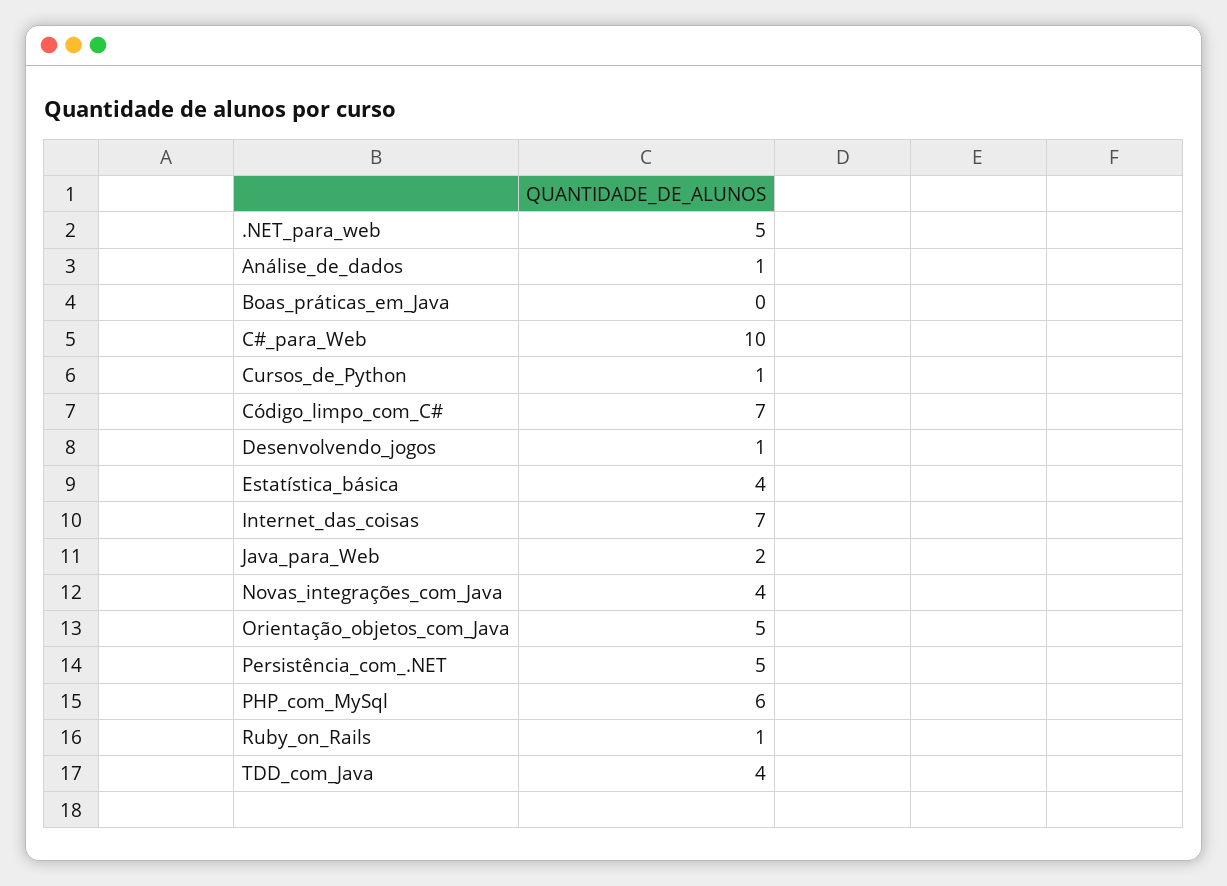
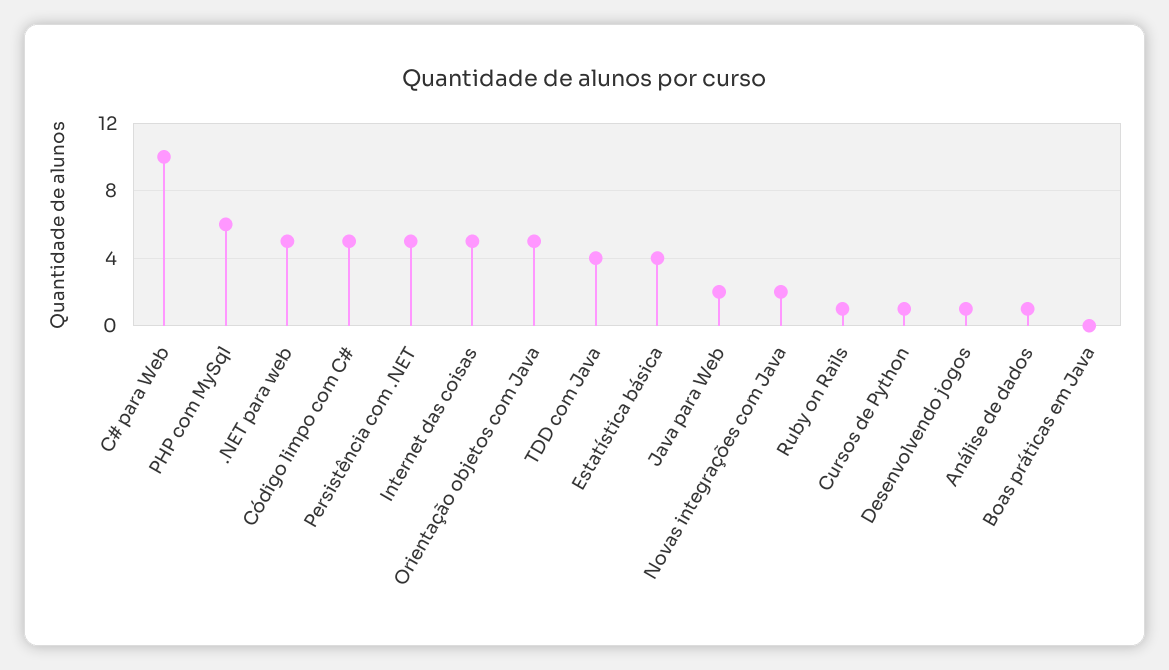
  {
    ".NET_para_web": 5,
    "Análise_de_dados": 1,
    "Boas_práticas_em_Java": 0,
    "C#_para_Web": 10,
    "Cursos_de_Python": 1,
-   "Código_limpo_com_C#": 7,
+   "Código_limpo_com_C#": 5,
    "Desenvolvendo_jogos": 1,
    "Estatística_básica": 4,
-   "Internet_das_coisas": 7,
+   "Internet_das_coisas": 5,
    "Java_para_Web": 2,
-   "Novas_integrações_com_Java": 4,
+   "Novas_integrações_com_Java": 2,
    "Orientação_objetos_com_Java": 5,
    "Persistência_com_.NET": 5,
    "PHP_com_MySql": 6,
    "Ruby_on_Rails": 1,
    "TDD_com_Java": 4
  }

